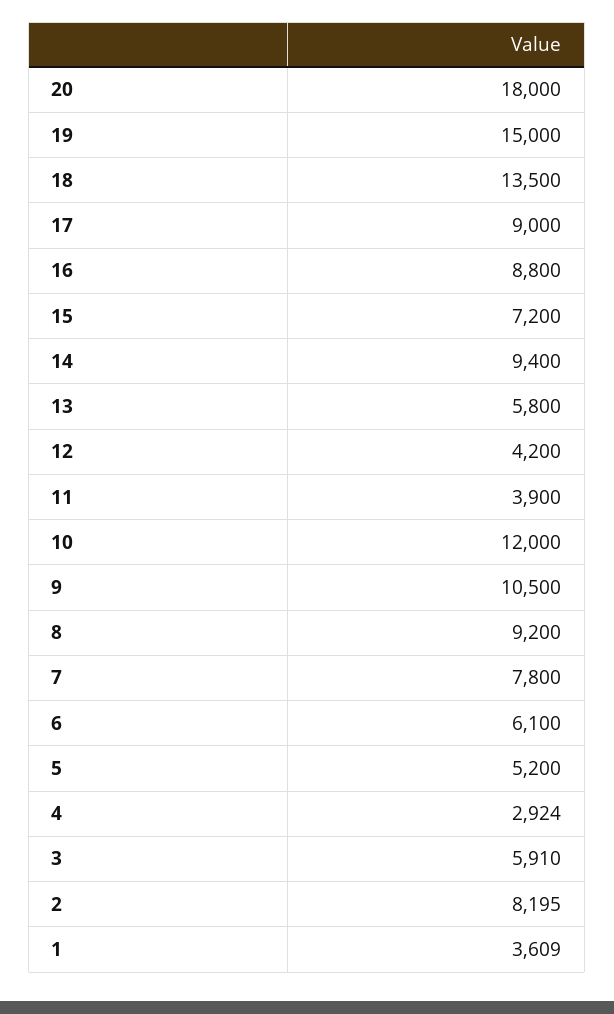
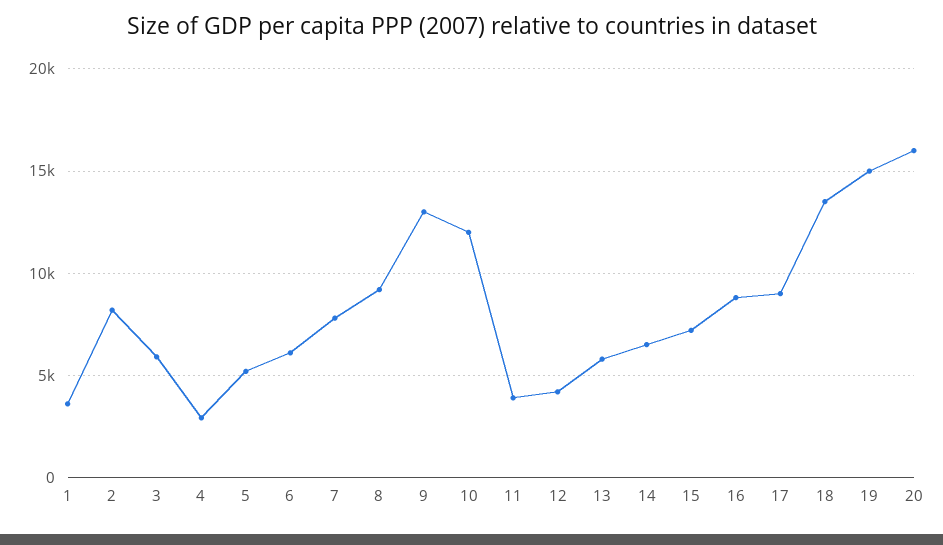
  {
-   "20": 18000,
+   "20": 16000,
    "19": 15000,
    "18": 13500,
    "17": 9000,
    "16": 8800,
    "15": 7200,
-   "14": 9400,
+   "14": 6500,
    "13": 5800,
    "12": 4200,
    "11": 3900,
    "10": 12000,
-   "9": 10500,
+   "9": 13000,
    "8": 9200,
    "7": 7800,
    "6": 6100,
    "5": 5200,
    "4": 2924,
    "3": 5910,
    "2": 8195,
    "1": 3609
  }

